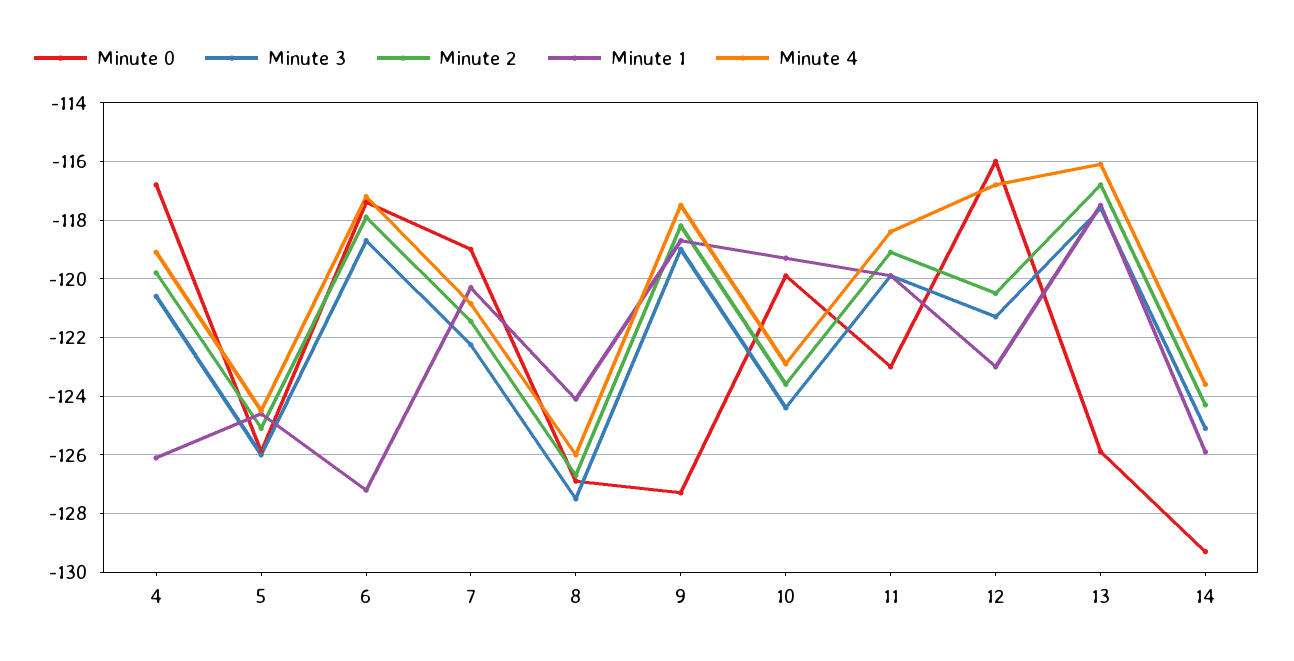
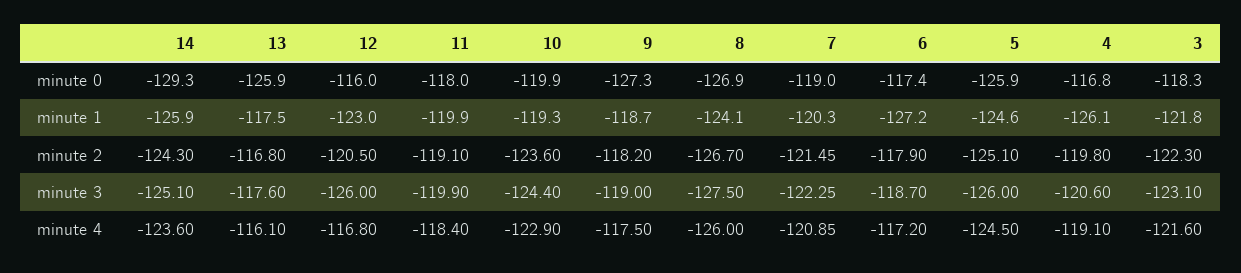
  {
    "Minute 0": {
      "4": -116.8,
      "5": -125.9,
      "6": -117.4,
      "7": -119,
      "8": -126.9,
      "9": -127.3,
      "10": -119.9,
-     "11": -123,
+     "11": -118,
      "12": -116,
      "13": -125.9,
-     "14": -129.3
+     "14": -129.3,
+     "3": -118.3
    },
    "Minute 3": {
      "4": -120.6,
      "5": -126,
      "6": -118.7,
      "7": -122.25,
      "8": -127.5,
      "9": -119,
      "10": -124.4,
      "11": -119.9,
-     "12": -121.25,
+     "12": -126,
      "13": -117.6,
-     "14": -125.1
+     "14": -125.1,
+     "3": -123.1
    },
    "Minute 2": {
      "4": -119.8,
      "5": -125.1,
      "6": -117.9,
      "7": -121.45,
      "8": -126.7,
      "9": -118.2,
      "10": -123.6,
      "11": -119.1,
      "12": -120.5,
      "13": -116.8,
-     "14": -124.3
+     "14": -124.3,
+     "3": -122.3
    },
    "Minute 1": {
      "4": -126.1,
      "5": -124.6,
      "6": -127.2,
      "7": -120.3,
      "8": -124.1,
      "9": -118.7,
      "10": -119.3,
      "11": -119.9,
      "12": -123,
      "13": -117.5,
-     "14": -125.9
+     "14": -125.9,
+     "3": -121.8
    },
    "Minute 4": {
      "4": -119.1,
      "5": -124.5,
      "6": -117.2,
      "7": -120.85,
      "8": -126,
      "9": -117.5,
      "10": -122.9,
      "11": -118.4,
      "12": -116.8,
      "13": -116.1,
-     "14": -123.6
+     "14": -123.6,
+     "3": -121.6
    }
  }

